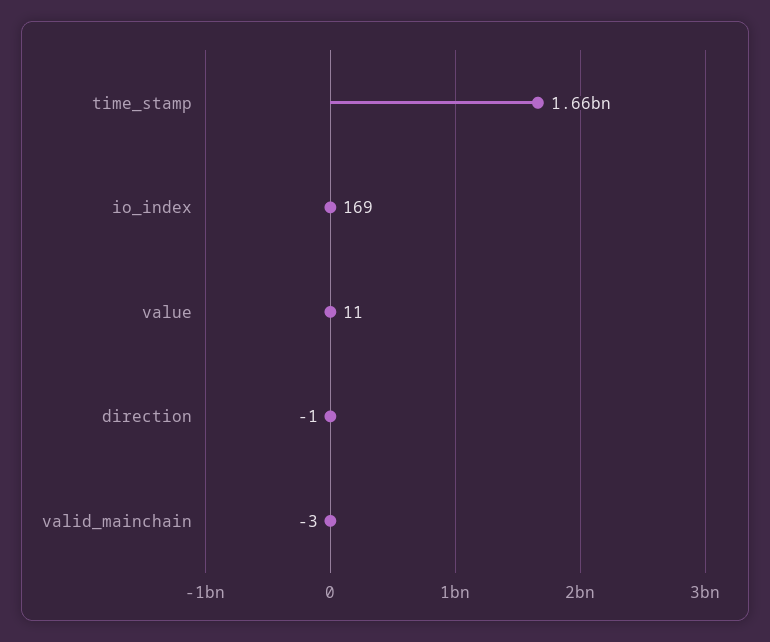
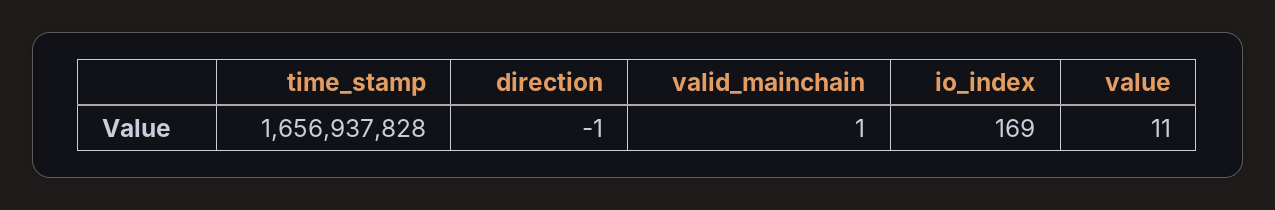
  {
    "time_stamp": 1656937828,
    "io_index": 169,
    "value": 11,
    "direction": -1,
-   "valid_mainchain": -3
+   "valid_mainchain": 1
  }

